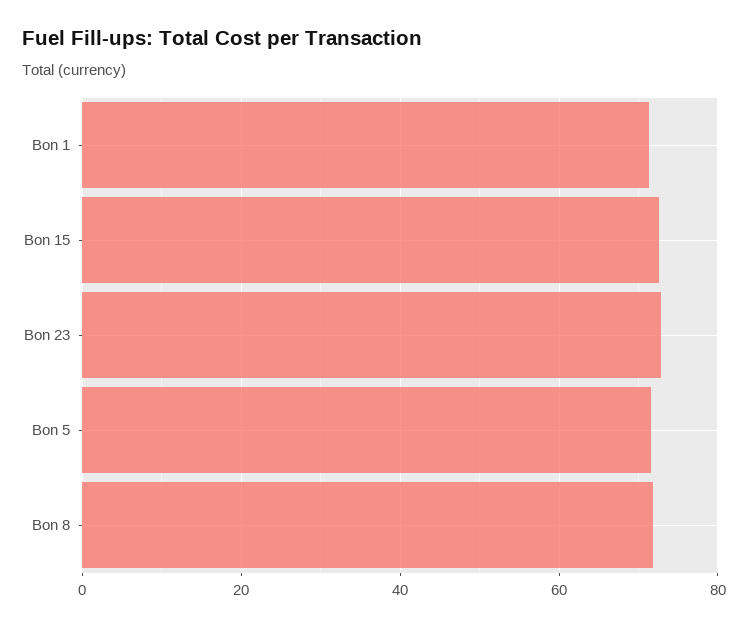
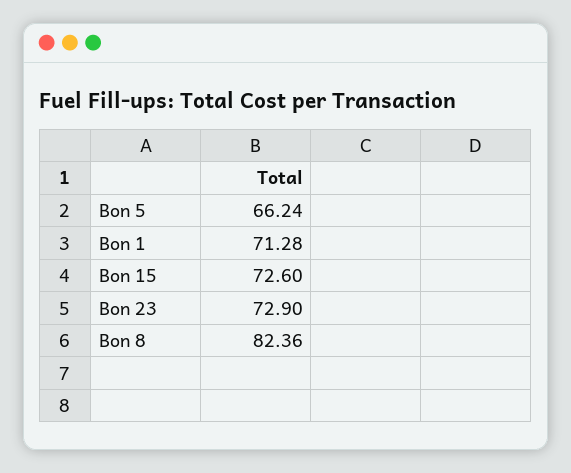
  {
    "Bon 1": 71.28,
    "Bon 15": 72.6,
    "Bon 23": 72.9,
-   "Bon 5": 72,
+   "Bon 5": 66.24,
-   "Bon 8": 72
+   "Bon 8": 82.36
  }

